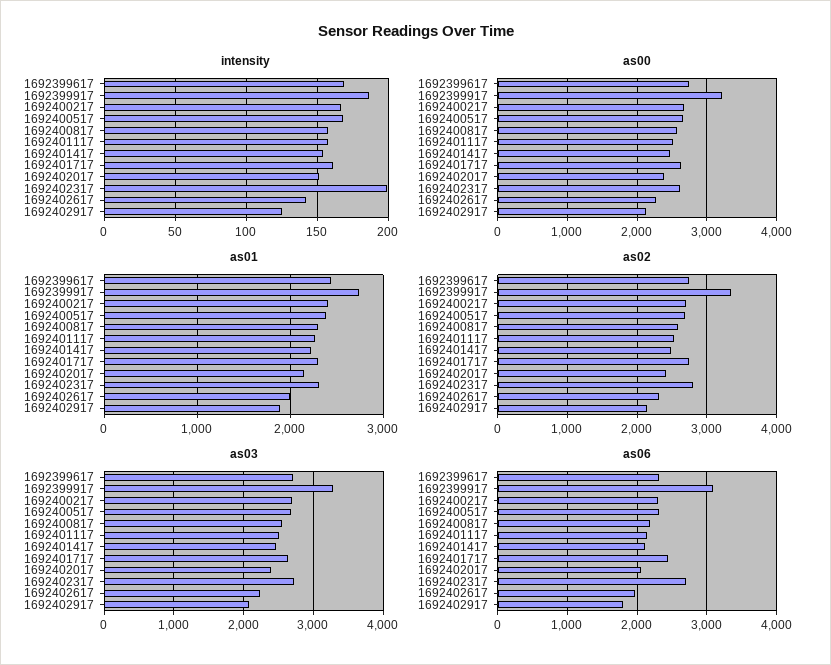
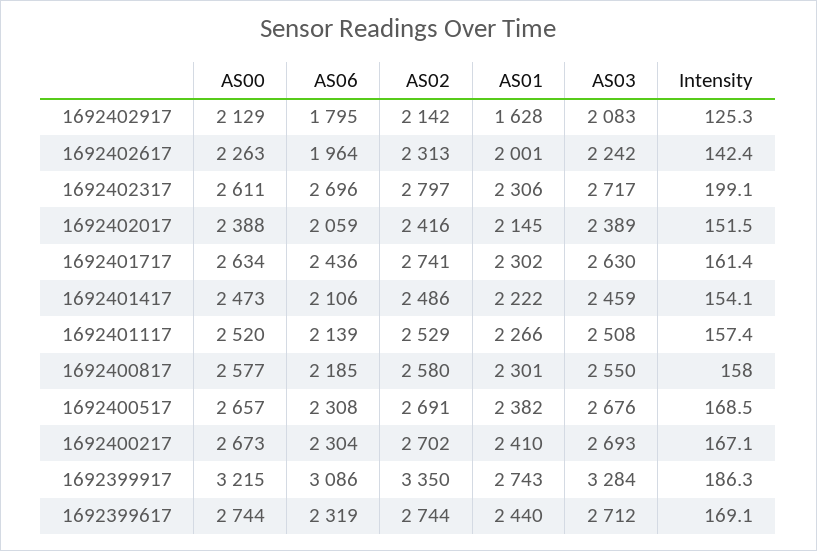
  {
    "intensity": {
      "1692399617": 169.1,
      "1692399917": 186.3,
      "1692400217": 167.1,
      "1692400517": 168.5,
      "1692400817": 158,
      "1692401117": 157.4,
      "1692401417": 154.1,
      "1692401717": 161.4,
      "1692402017": 151.5,
      "1692402317": 199.1,
      "1692402617": 142.4,
      "1692402917": 125.3
    },
    "as00": {
      "1692399617": 2744,
      "1692399917": 3215,
      "1692400217": 2673,
      "1692400517": 2657,
      "1692400817": 2577,
      "1692401117": 2520,
      "1692401417": 2473,
      "1692401717": 2634,
      "1692402017": 2388,
      "1692402317": 2611,
      "1692402617": 2263,
      "1692402917": 2129
    },
    "as01": {
      "1692399617": 2440,
      "1692399917": 2743,
      "1692400217": 2410,
      "1692400517": 2382,
      "1692400817": 2301,
      "1692401117": 2266,
      "1692401417": 2222,
      "1692401717": 2302,
      "1692402017": 2145,
      "1692402317": 2306,
      "1692402617": 2001,
-     "1692402917": 1900
+     "1692402917": 1628
    },
    "as02": {
      "1692399617": 2744,
      "1692399917": 3350,
      "1692400217": 2702,
      "1692400517": 2691,
      "1692400817": 2580,
      "1692401117": 2529,
      "1692401417": 2486,
      "1692401717": 2741,
      "1692402017": 2416,
      "1692402317": 2797,
      "1692402617": 2313,
      "1692402917": 2142
    },
    "as03": {
      "1692399617": 2712,
      "1692399917": 3284,
      "1692400217": 2693,
      "1692400517": 2676,
      "1692400817": 2550,
      "1692401117": 2508,
      "1692401417": 2459,
      "1692401717": 2630,
      "1692402017": 2389,
      "1692402317": 2717,
      "1692402617": 2242,
      "1692402917": 2083
    },
    "as06": {
      "1692399617": 2319,
      "1692399917": 3086,
      "1692400217": 2304,
      "1692400517": 2308,
      "1692400817": 2185,
      "1692401117": 2139,
      "1692401417": 2106,
      "1692401717": 2436,
      "1692402017": 2059,
      "1692402317": 2696,
      "1692402617": 1964,
      "1692402917": 1795
    }
  }

